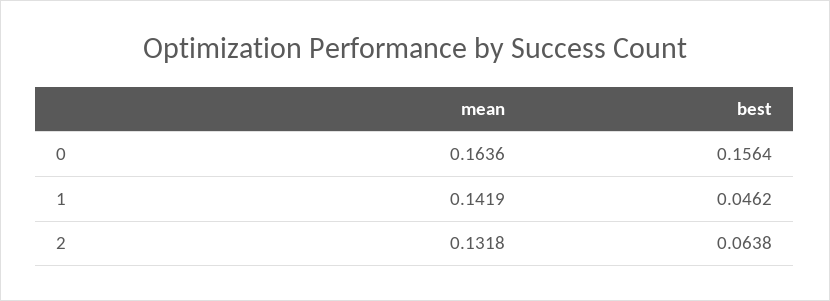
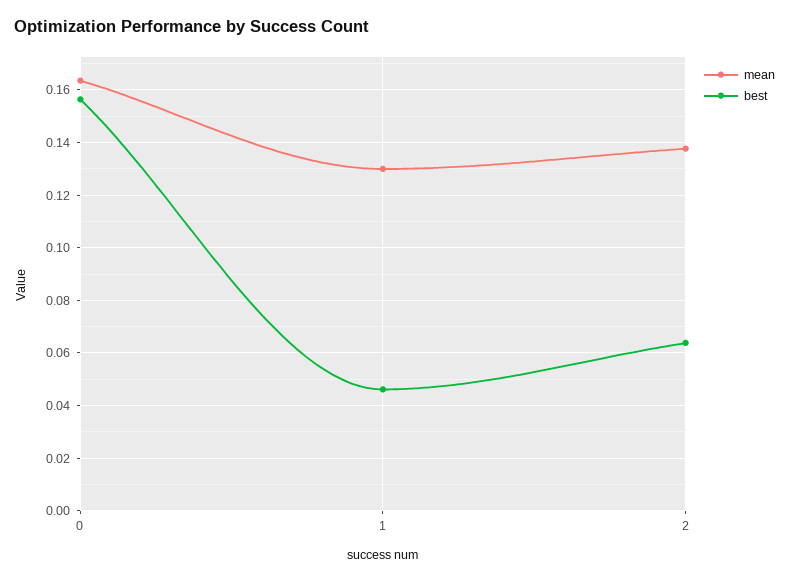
  {
    "mean": {
      "0": 0.1636,
-     "1": 0.1419,
+     "1": 0.13,
-     "2": 0.1318
+     "2": 0.1375
    },
    "best": {
      "0": 0.1564,
      "1": 0.0462,
      "2": 0.0638
    }
  }

